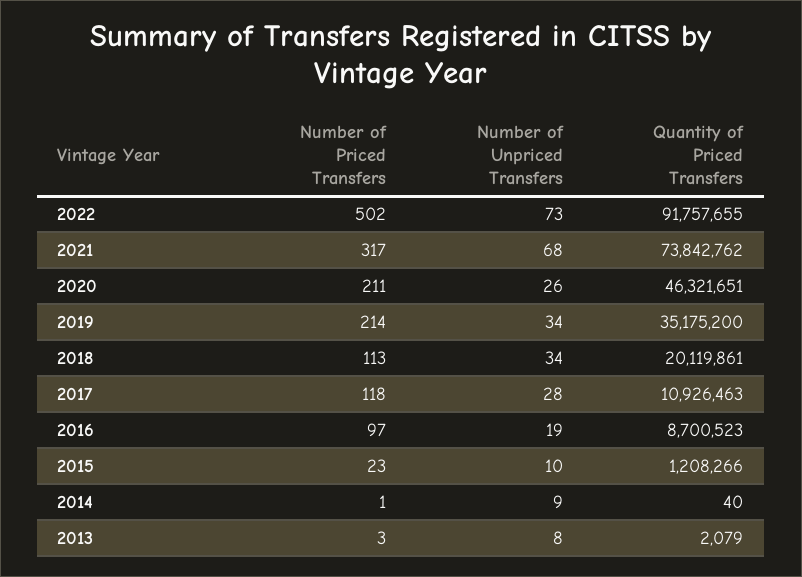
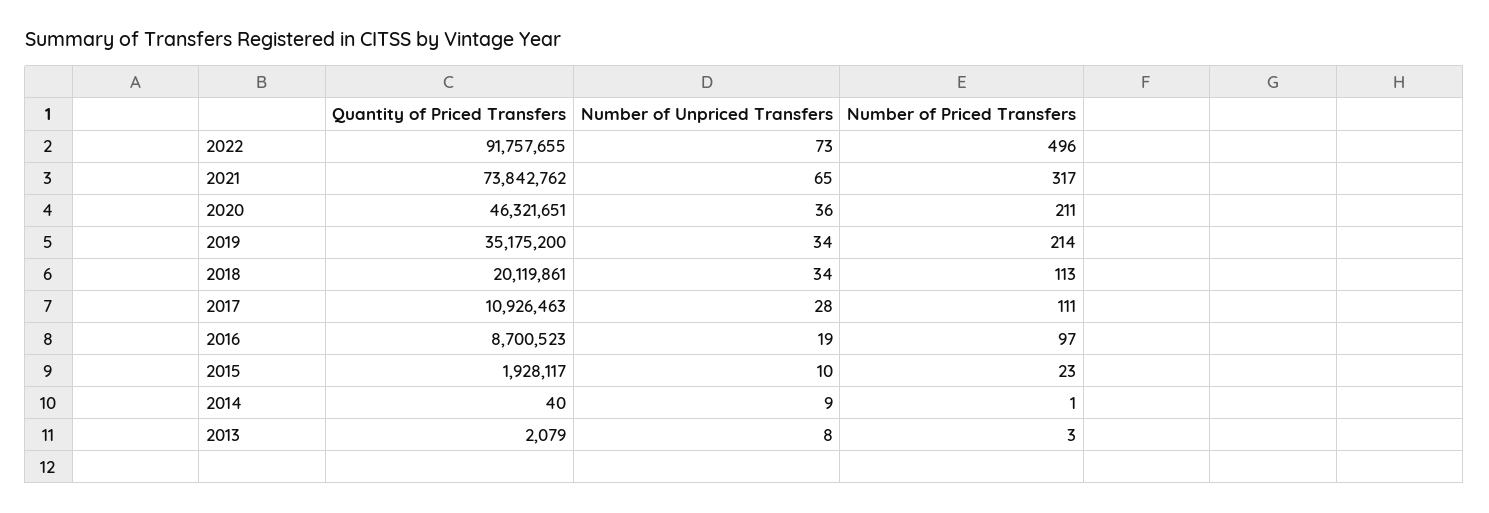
  {
    "Number of Priced Transfers": {
-     "2022": 502,
+     "2022": 496,
      "2021": 317,
      "2020": 211,
      "2019": 214,
      "2018": 113,
-     "2017": 118,
+     "2017": 111,
      "2016": 97,
      "2015": 23,
      "2014": 1,
      "2013": 3
    },
    "Number of Unpriced Transfers": {
      "2022": 73,
-     "2021": 68,
+     "2021": 65,
-     "2020": 26,
+     "2020": 36,
      "2019": 34,
      "2018": 34,
      "2017": 28,
      "2016": 19,
      "2015": 10,
      "2014": 9,
      "2013": 8
    },
    "Quantity of Priced Transfers": {
      "2022": 91757655,
      "2021": 73842762,
      "2020": 46321651,
      "2019": 35175200,
      "2018": 20119861,
      "2017": 10926463,
      "2016": 8700523,
-     "2015": 1208266,
+     "2015": 1928117,
      "2014": 40,
      "2013": 2079
    }
  }

